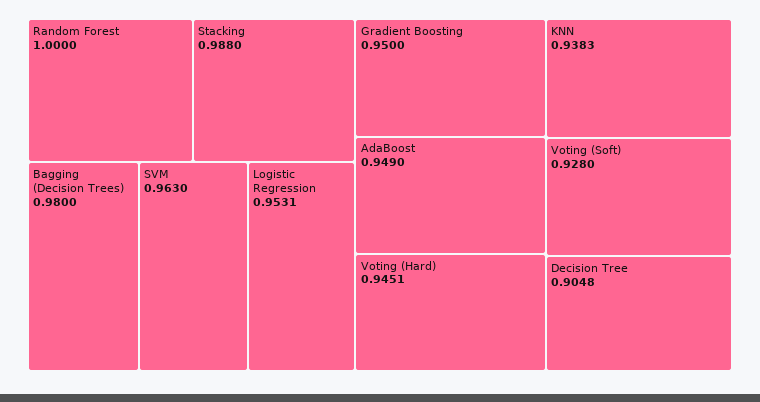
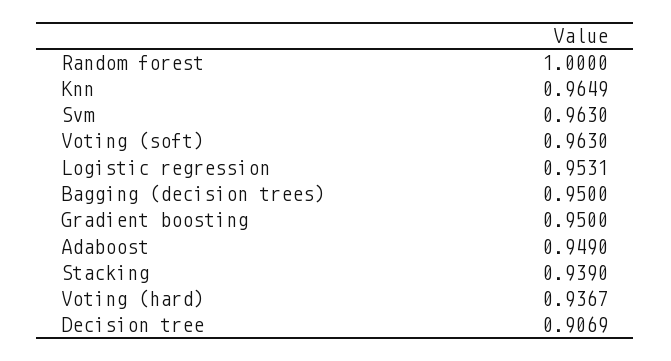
  {
    "Random Forest": 1,
-   "Stacking": 0.988,
+   "Stacking": 0.939,
-   "Bagging (Decision Trees)": 0.98,
+   "Bagging (Decision Trees)": 0.95,
    "SVM": 0.963,
    "Logistic Regression": 0.9531,
    "Gradient Boosting": 0.95,
    "AdaBoost": 0.949,
-   "Voting (Hard)": 0.9451,
+   "Voting (Hard)": 0.9367,
-   "KNN": 0.9383,
+   "KNN": 0.9649,
-   "Voting (Soft)": 0.928,
+   "Voting (Soft)": 0.963,
-   "Decision Tree": 0.9048
+   "Decision Tree": 0.9069
  }

